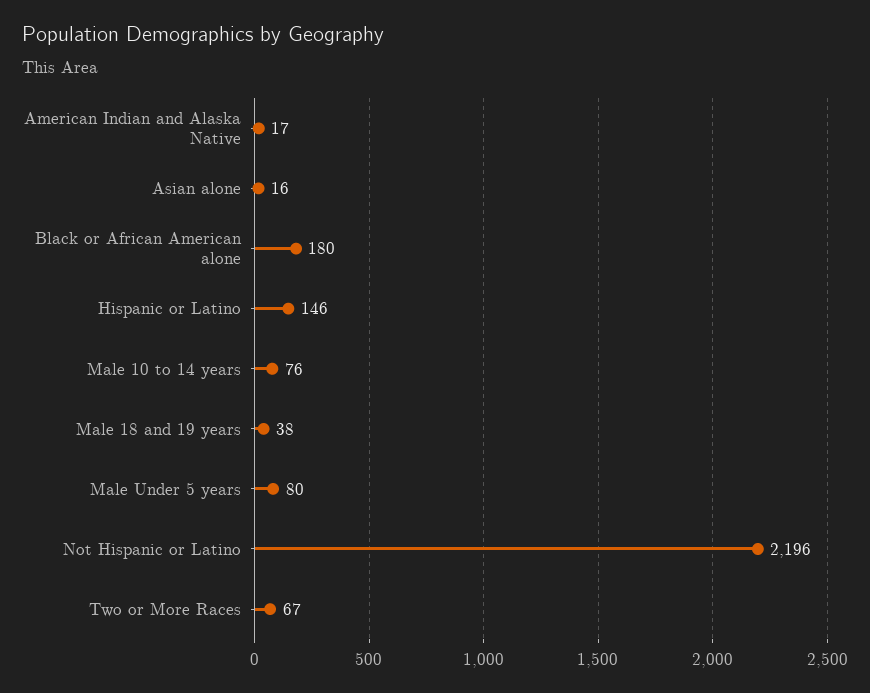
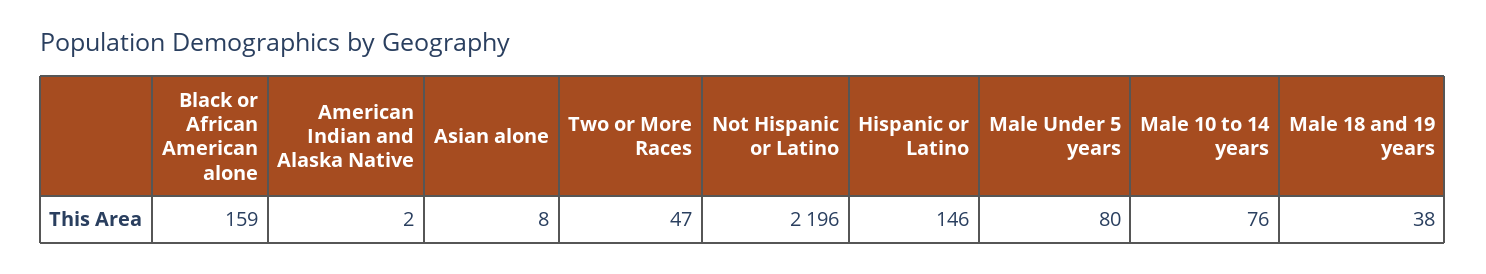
  {
-   "American Indian and Alaska Native": 17,
+   "American Indian and Alaska Native": 2,
-   "Asian alone": 16,
+   "Asian alone": 8,
-   "Black or African American alone": 180,
+   "Black or African American alone": 159,
    "Hispanic or Latino": 146,
    "Male 10 to 14 years": 76,
    "Male 18 and 19 years": 38,
    "Male Under 5 years": 80,
    "Not Hispanic or Latino": 2196,
-   "Two or More Races": 67
+   "Two or More Races": 47
  }

